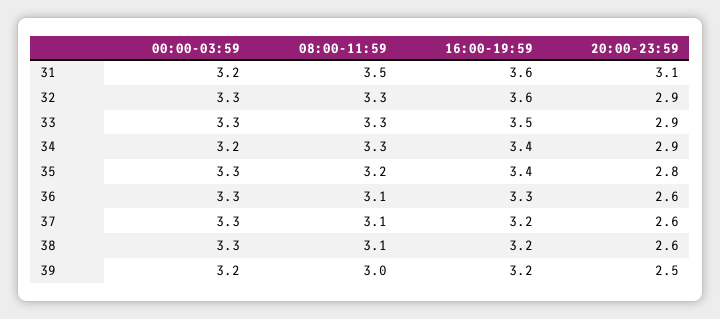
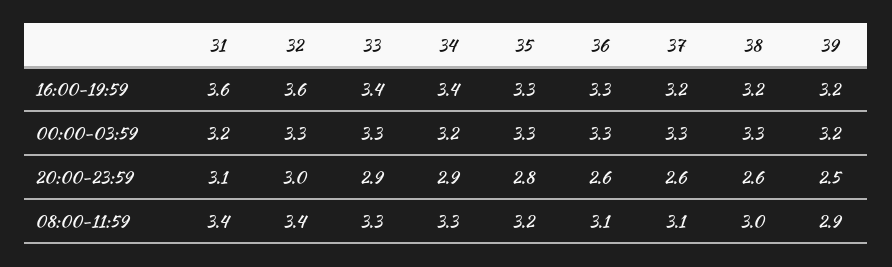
  {
    "00:00-03:59": {
      "31": 3.2,
      "32": 3.3,
      "33": 3.3,
      "34": 3.2,
      "35": 3.3,
      "36": 3.3,
      "37": 3.3,
      "38": 3.3,
      "39": 3.2
    },
    "08:00-11:59": {
-     "31": 3.5,
+     "31": 3.4,
-     "32": 3.3,
+     "32": 3.4,
      "33": 3.3,
      "34": 3.3,
      "35": 3.2,
      "36": 3.1,
      "37": 3.1,
-     "38": 3.1,
+     "38": 3,
-     "39": 3
+     "39": 2.9
    },
    "16:00-19:59": {
      "31": 3.6,
      "32": 3.6,
-     "33": 3.5,
+     "33": 3.4,
      "34": 3.4,
-     "35": 3.4,
+     "35": 3.3,
      "36": 3.3,
      "37": 3.2,
      "38": 3.2,
      "39": 3.2
    },
    "20:00-23:59": {
      "31": 3.1,
-     "32": 2.9,
+     "32": 3,
      "33": 2.9,
      "34": 2.9,
      "35": 2.8,
      "36": 2.6,
      "37": 2.6,
      "38": 2.6,
      "39": 2.5
    }
  }

